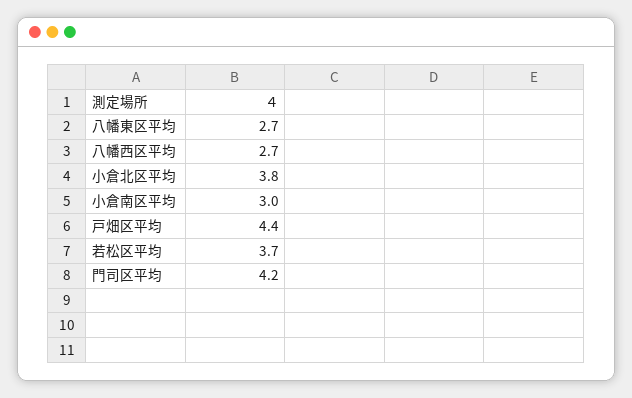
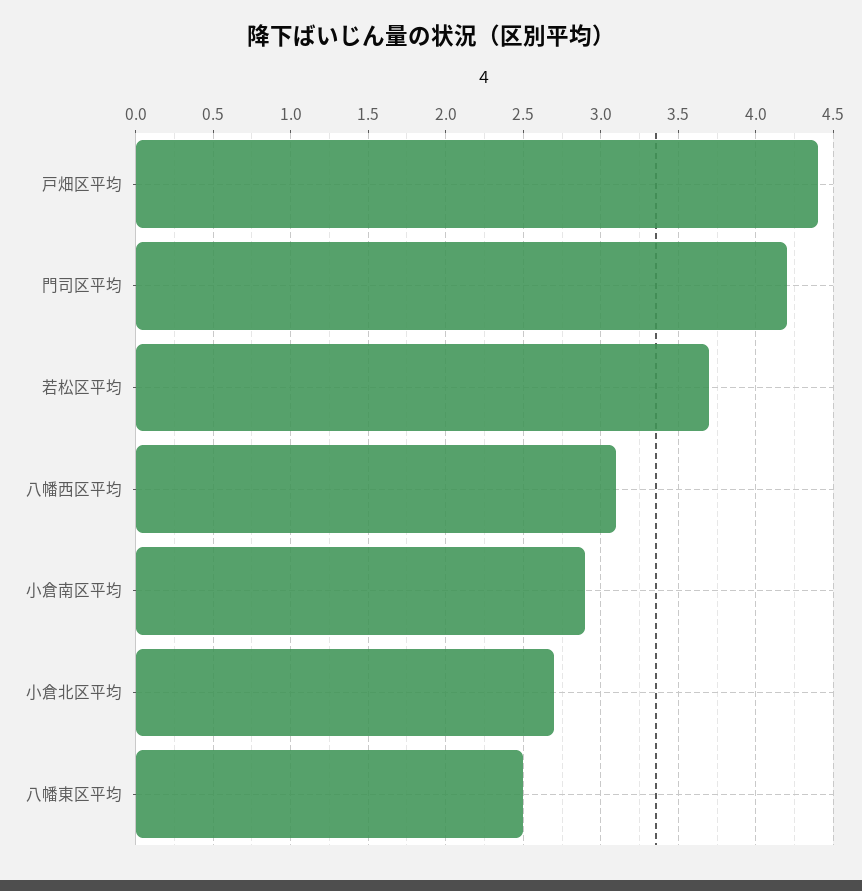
  {
-   "八幡東区平均": 2.7,
+   "八幡東区平均": 2.5,
-   "八幡西区平均": 2.7,
+   "八幡西区平均": 3.1,
-   "小倉北区平均": 3.8,
+   "小倉北区平均": 2.7,
-   "小倉南区平均": 3,
+   "小倉南区平均": 2.9,
    "戸畑区平均": 4.4,
    "若松区平均": 3.7,
    "門司区平均": 4.2
  }

